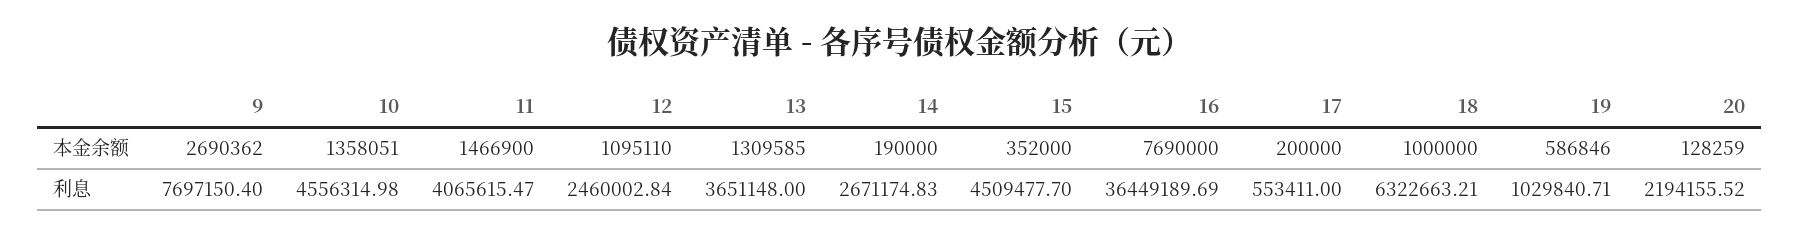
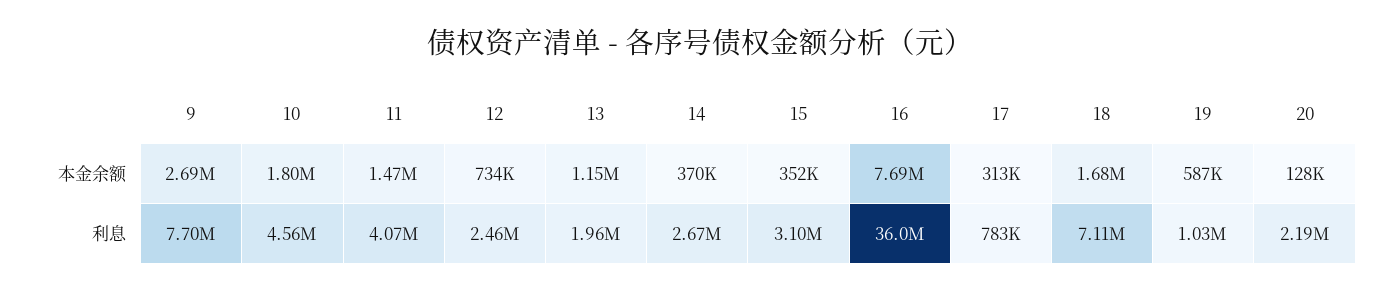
  {
    "9": {
      "本金余额": 2690362,
      "利息": 7697150.4
    },
    "10": {
-     "本金余额": 1358051,
+     "本金余额": 1800000,
      "利息": 4556314.98
    },
    "11": {
      "本金余额": 1466900,
      "利息": 4065615.47
    },
    "12": {
-     "本金余额": 1095110,
+     "本金余额": 734000,
      "利息": 2460002.84
    },
    "13": {
-     "本金余额": 1309585,
+     "本金余额": 1150000,
-     "利息": 3651148
+     "利息": 1960000
    },
    "14": {
-     "本金余额": 190000,
+     "本金余额": 370000,
      "利息": 2671174.83
    },
    "15": {
      "本金余额": 352000,
-     "利息": 4509477.7
+     "利息": 3100000
    },
    "16": {
      "本金余额": 7690000,
-     "利息": 36449189.69
+     "利息": 36000000
    },
    "17": {
-     "本金余额": 200000,
+     "本金余额": 313000,
-     "利息": 553411
+     "利息": 783000
    },
    "18": {
-     "本金余额": 1000000,
+     "本金余额": 1680000,
-     "利息": 6322663.21
+     "利息": 7110000
    },
    "19": {
      "本金余额": 586846,
      "利息": 1029840.71
    },
    "20": {
      "本金余额": 128259,
      "利息": 2194155.52
    }
  }

